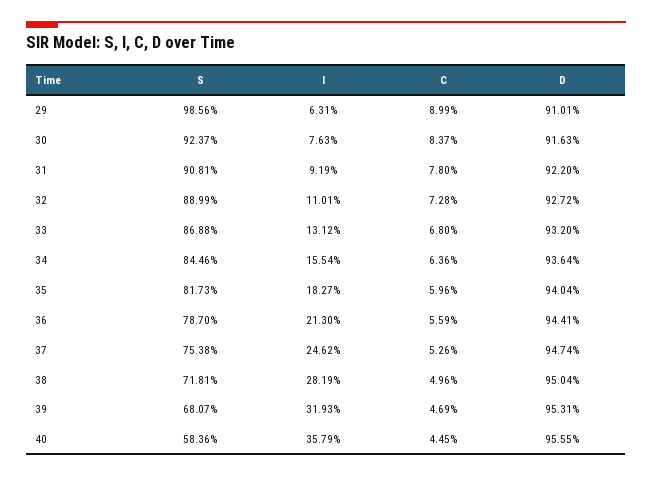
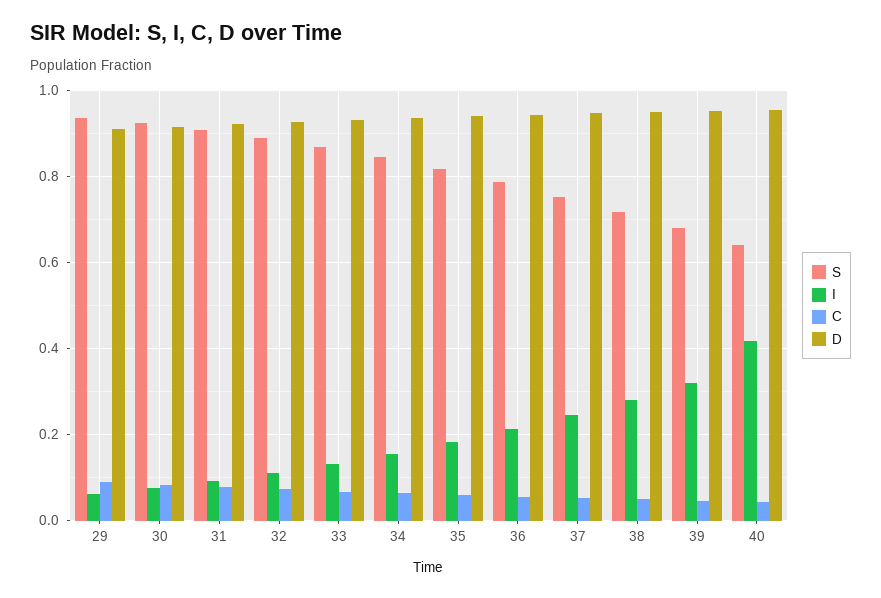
  {
    "S": {
-     "29": 0.9856,
+     "29": 0.94,
      "30": 0.9237,
      "31": 0.9081,
      "32": 0.8899,
      "33": 0.8688,
      "34": 0.8446,
      "35": 0.8173,
      "36": 0.787,
      "37": 0.7538,
      "38": 0.7181,
      "39": 0.6807,
-     "40": 0.5836
+     "40": 0.64
    },
    "I": {
      "29": 0.0631,
      "30": 0.0763,
      "31": 0.0919,
      "32": 0.1101,
      "33": 0.1312,
      "34": 0.1554,
      "35": 0.1827,
      "36": 0.213,
      "37": 0.2462,
      "38": 0.2819,
      "39": 0.3193,
-     "40": 0.3579
+     "40": 0.42
    },
    "C": {
      "29": 0.0899,
      "30": 0.0837,
      "31": 0.078,
      "32": 0.0728,
      "33": 0.068,
      "34": 0.0636,
      "35": 0.0596,
      "36": 0.0559,
      "37": 0.0526,
      "38": 0.0496,
      "39": 0.0469,
      "40": 0.0445
    },
    "D": {
      "29": 0.9101,
      "30": 0.9163,
      "31": 0.922,
      "32": 0.9272,
      "33": 0.932,
      "34": 0.9364,
      "35": 0.9404,
      "36": 0.9441,
      "37": 0.9474,
      "38": 0.9504,
      "39": 0.9531,
      "40": 0.9555
    }
  }

